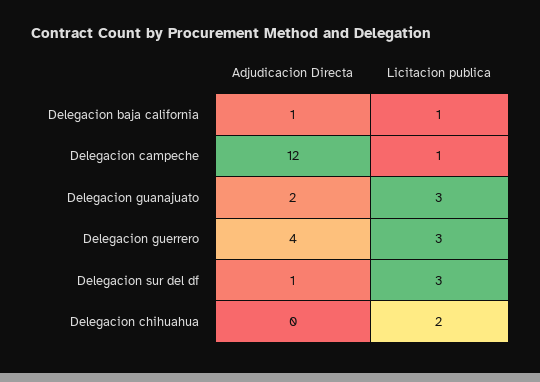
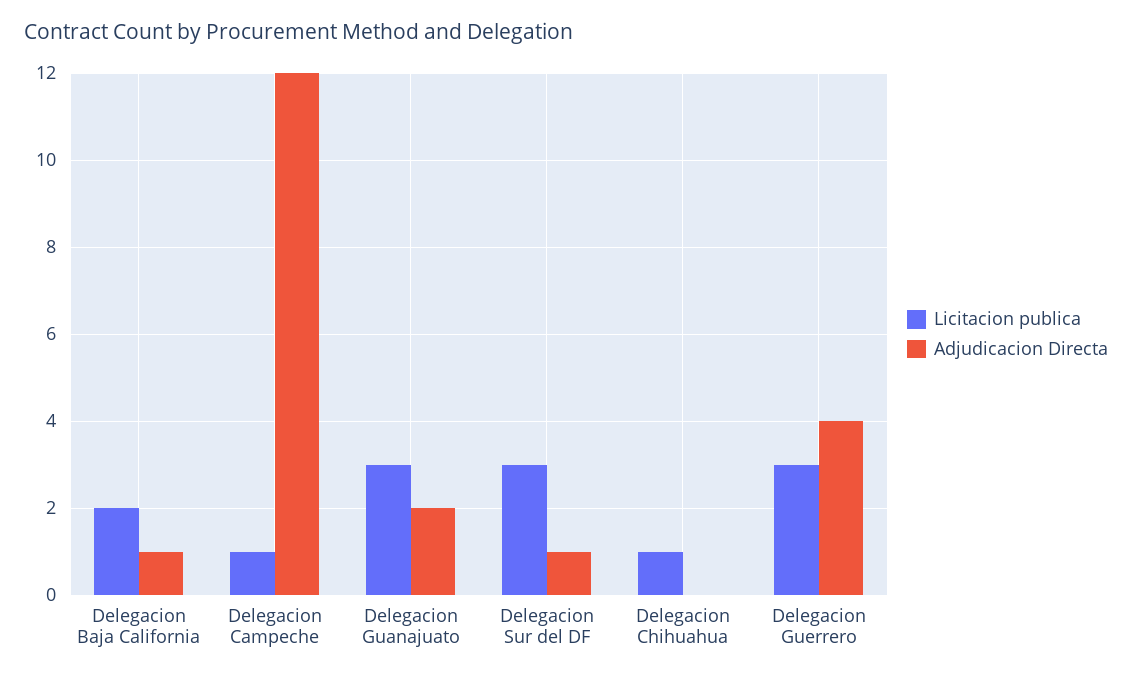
  {
    "Adjudicacion Directa": {
      "Delegacion baja california": 1,
      "Delegacion campeche": 12,
      "Delegacion guanajuato": 2,
      "Delegacion guerrero": 4,
      "Delegacion sur del df": 1,
      "Delegacion chihuahua": 0
    },
    "Licitacion publica": {
-     "Delegacion baja california": 1,
+     "Delegacion baja california": 2,
      "Delegacion campeche": 1,
      "Delegacion guanajuato": 3,
      "Delegacion guerrero": 3,
      "Delegacion sur del df": 3,
-     "Delegacion chihuahua": 2
+     "Delegacion chihuahua": 1
    }
  }

